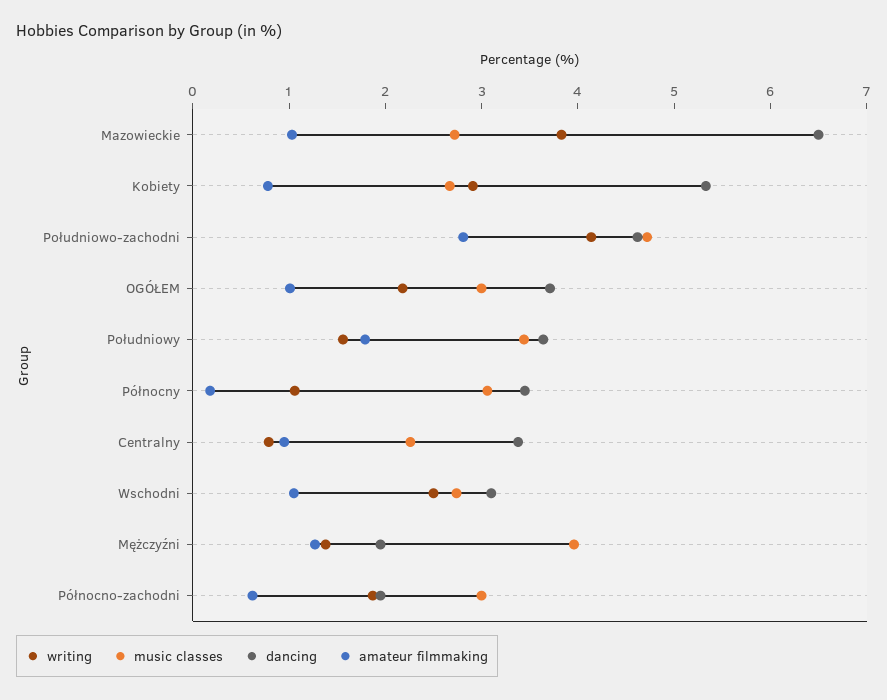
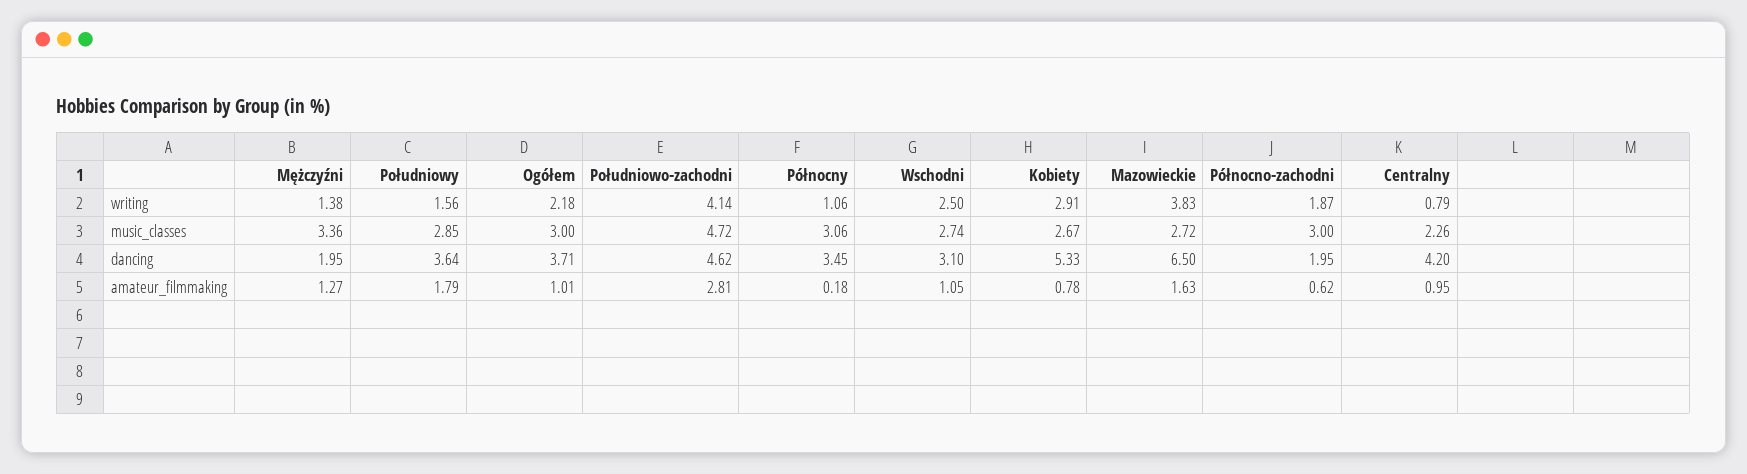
  {
    "writing": {
      "Mazowieckie": 3.83,
      "Kobiety": 2.91,
      "Południowo-zachodni": 4.14,
      "OGÓŁEM": 2.18,
      "Południowy": 1.56,
      "Północny": 1.06,
      "Centralny": 0.79,
      "Wschodni": 2.5,
      "Mężczyźni": 1.38,
      "Północno-zachodni": 1.87
    },
    "music classes": {
      "Mazowieckie": 2.72,
      "Kobiety": 2.67,
      "Południowo-zachodni": 4.72,
      "OGÓŁEM": 3,
-     "Południowy": 3.4,
+     "Południowy": 2.85,
      "Północny": 3.06,
      "Centralny": 2.26,
      "Wschodni": 2.74,
-     "Mężczyźni": 4,
+     "Mężczyźni": 3.36,
      "Północno-zachodni": 3
    },
    "dancing": {
      "Mazowieckie": 6.5,
      "Kobiety": 5.33,
      "Południowo-zachodni": 4.62,
      "OGÓŁEM": 3.71,
      "Południowy": 3.64,
      "Północny": 3.45,
-     "Centralny": 3.4,
+     "Centralny": 4.2,
      "Wschodni": 3.1,
      "Mężczyźni": 1.95,
      "Północno-zachodni": 1.95
    },
    "amateur filmmaking": {
-     "Mazowieckie": 1,
+     "Mazowieckie": 1.63,
      "Kobiety": 0.78,
      "Południowo-zachodni": 2.81,
      "OGÓŁEM": 1.01,
      "Południowy": 1.79,
      "Północny": 0.18,
      "Centralny": 0.95,
      "Wschodni": 1.05,
      "Mężczyźni": 1.27,
      "Północno-zachodni": 0.62
    }
  }

